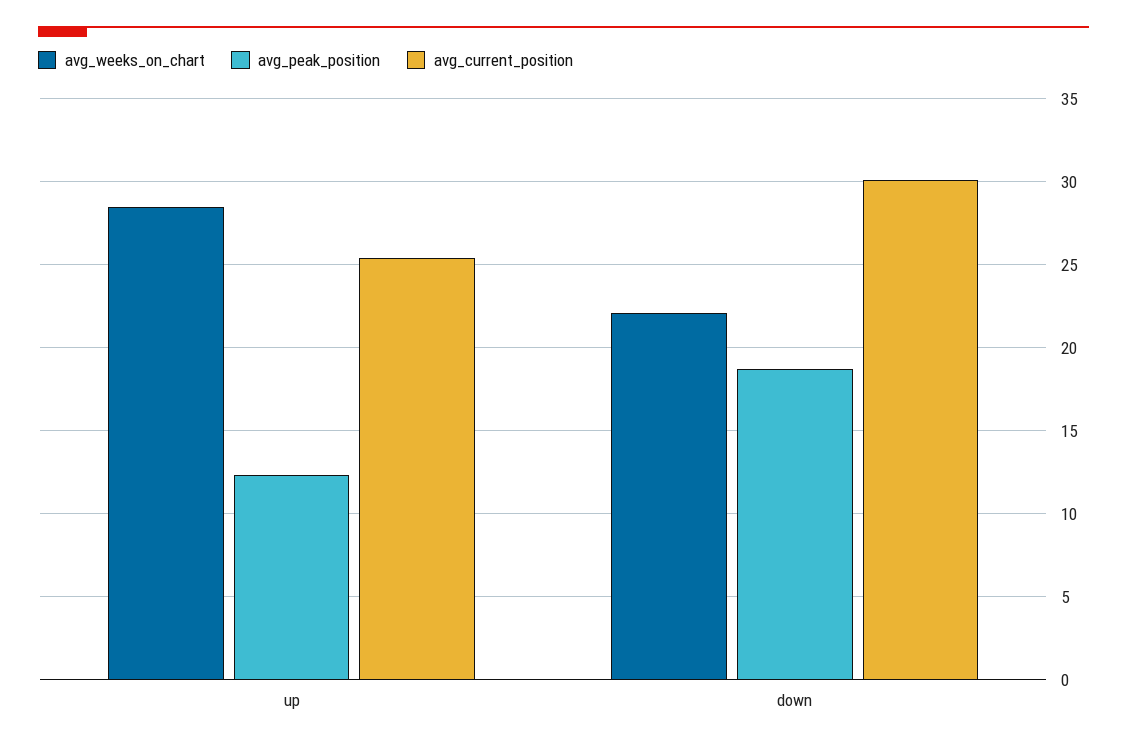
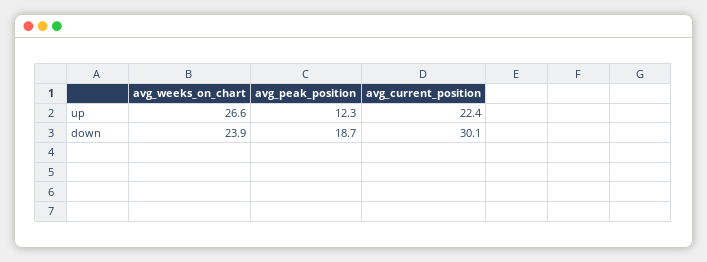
  {
    "avg_weeks_on_chart": {
-     "up": 28.5,
+     "up": 26.6,
-     "down": 22
+     "down": 23.9
    },
    "avg_peak_position": {
      "up": 12.3,
      "down": 18.7
    },
    "avg_current_position": {
-     "up": 25.5,
+     "up": 22.4,
      "down": 30.1
    }
  }

